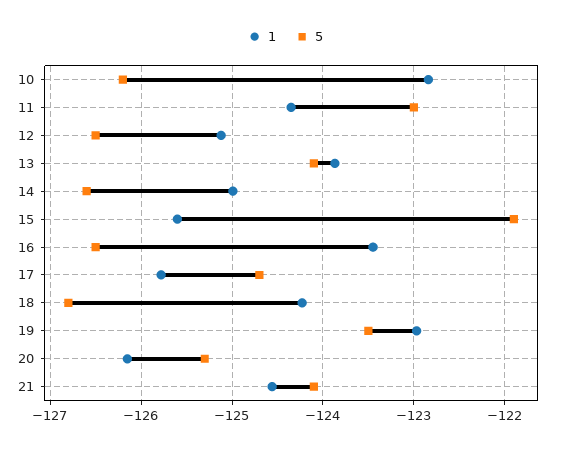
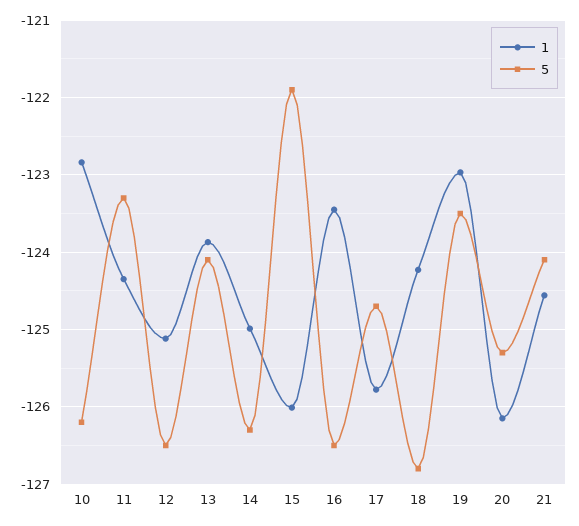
  {
    "1": {
      "10": -122.8,
      "11": -124.4,
      "12": -125.1,
      "13": -123.9,
      "14": -125,
-     "15": -125.6,
+     "15": -126,
      "16": -123.5,
      "17": -125.8,
      "18": -124.2,
      "19": -123,
      "20": -126.2,
      "21": -124.6
    },
    "5": {
      "10": -126.2,
-     "11": -123,
+     "11": -123.3,
      "12": -126.5,
      "13": -124.1,
-     "14": -126.6,
+     "14": -126.3,
      "15": -121.9,
      "16": -126.5,
      "17": -124.7,
      "18": -126.8,
      "19": -123.5,
      "20": -125.3,
      "21": -124.1
    }
  }

